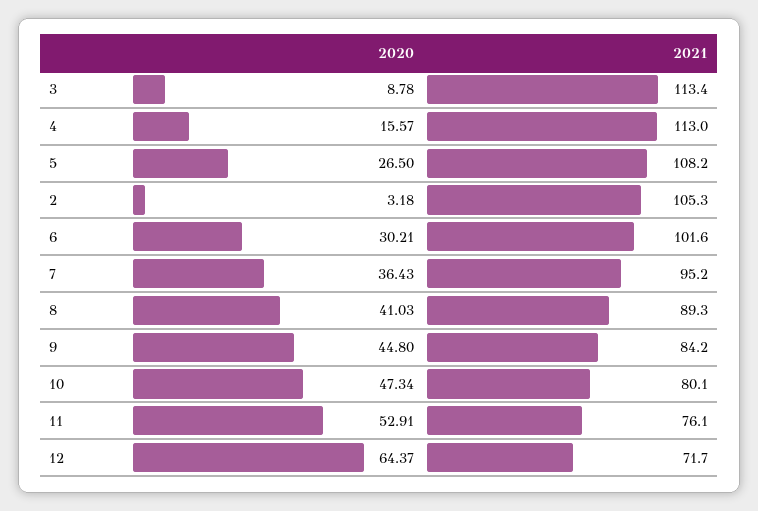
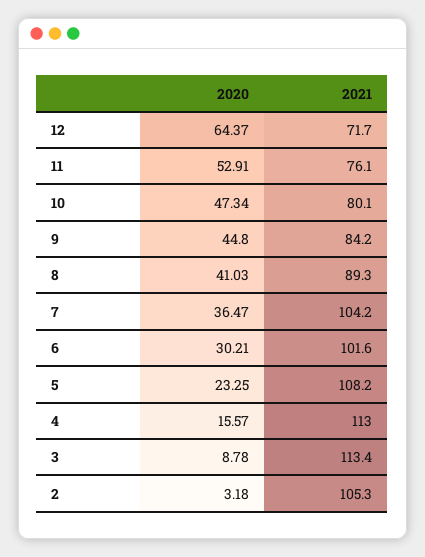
  {
    "2020": {
      "3": 8.78,
      "4": 15.57,
-     "5": 26.5,
+     "5": 23.25,
      "2": 3.18,
      "6": 30.21,
-     "7": 36.43,
+     "7": 36.47,
      "8": 41.03,
      "9": 44.8,
      "10": 47.34,
      "11": 52.91,
      "12": 64.37
    },
    "2021": {
      "3": 113.4,
      "4": 113,
      "5": 108.2,
      "2": 105.3,
      "6": 101.6,
-     "7": 95.2,
+     "7": 104.2,
      "8": 89.3,
      "9": 84.2,
      "10": 80.1,
      "11": 76.1,
      "12": 71.7
    }
  }

